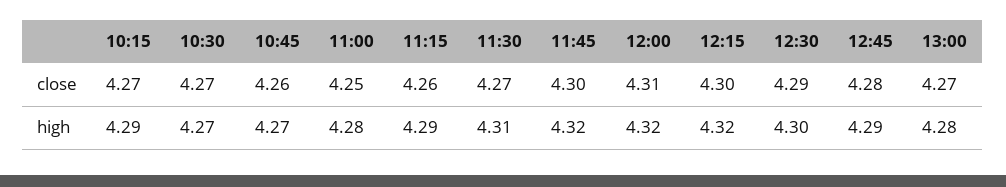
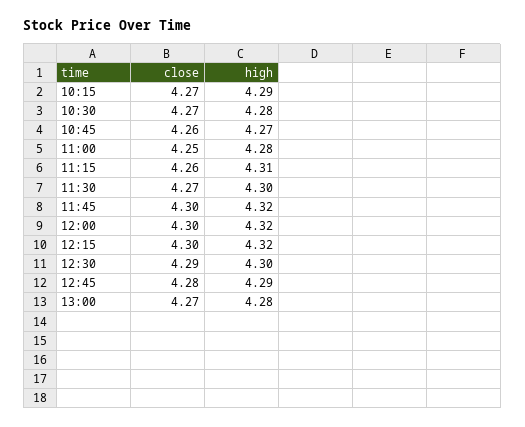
  {
    "10:15": {
      "close": 4.27,
      "high": 4.29
    },
    "10:30": {
      "close": 4.27,
-     "high": 4.27
+     "high": 4.28
    },
    "10:45": {
      "close": 4.26,
      "high": 4.27
    },
    "11:00": {
      "close": 4.25,
      "high": 4.28
    },
    "11:15": {
      "close": 4.26,
-     "high": 4.29
+     "high": 4.31
    },
    "11:30": {
      "close": 4.27,
-     "high": 4.31
+     "high": 4.3
    },
    "11:45": {
      "close": 4.3,
      "high": 4.32
    },
    "12:00": {
-     "close": 4.31,
+     "close": 4.3,
      "high": 4.32
    },
    "12:15": {
      "close": 4.3,
      "high": 4.32
    },
    "12:30": {
      "close": 4.29,
      "high": 4.3
    },
    "12:45": {
      "close": 4.28,
      "high": 4.29
    },
    "13:00": {
      "close": 4.27,
      "high": 4.28
    }
  }

